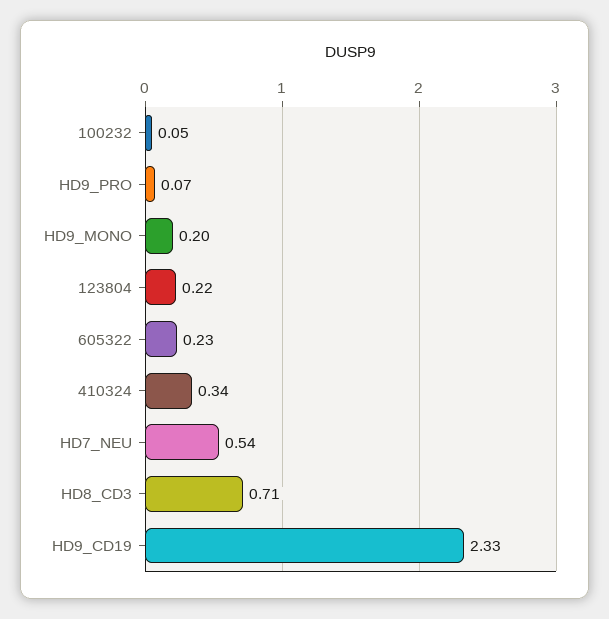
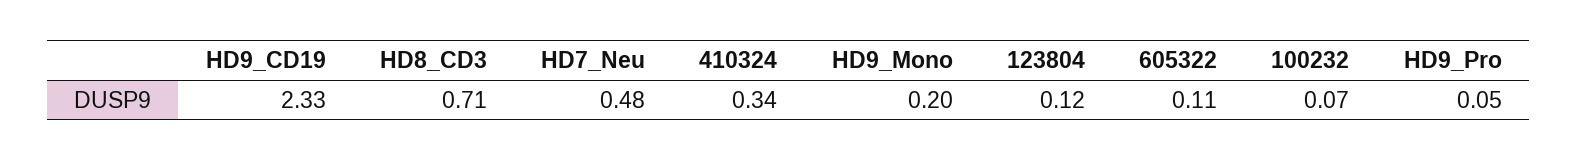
  {
-   "100232": 0.05,
+   "100232": 0.07,
-   "HD9_PRO": 0.07,
+   "HD9_PRO": 0.05,
    "HD9_MONO": 0.2,
-   "123804": 0.22,
+   "123804": 0.12,
-   "605322": 0.23,
+   "605322": 0.11,
    "410324": 0.34,
-   "HD7_NEU": 0.54,
+   "HD7_NEU": 0.48,
    "HD8_CD3": 0.71,
    "HD9_CD19": 2.33
  }

